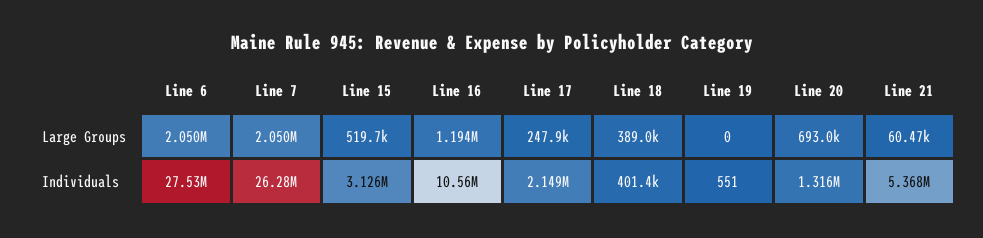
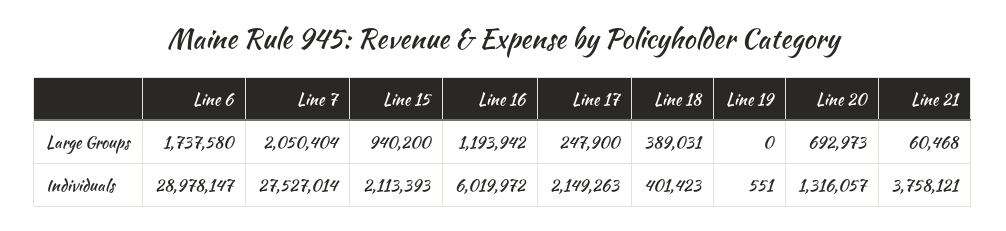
  {
    "Line 6": {
-     "Large Groups": 2050000,
+     "Large Groups": 1737580,
-     "Individuals": 27530000
+     "Individuals": 28978147
    },
    "Line 7": {
      "Large Groups": 2050404,
-     "Individuals": 26280000
+     "Individuals": 27527014
    },
    "Line 15": {
-     "Large Groups": 519700,
+     "Large Groups": 940200,
-     "Individuals": 3126000
+     "Individuals": 2113393
    },
    "Line 16": {
      "Large Groups": 1193942,
-     "Individuals": 10560000
+     "Individuals": 6019972
    },
    "Line 17": {
      "Large Groups": 247900,
      "Individuals": 2149263
    },
    "Line 18": {
      "Large Groups": 389031,
      "Individuals": 401423
    },
    "Line 19": {
      "Large Groups": 0,
      "Individuals": 551
    },
    "Line 20": {
      "Large Groups": 692973,
      "Individuals": 1316057
    },
    "Line 21": {
      "Large Groups": 60468,
-     "Individuals": 5368000
+     "Individuals": 3758121
    }
  }

